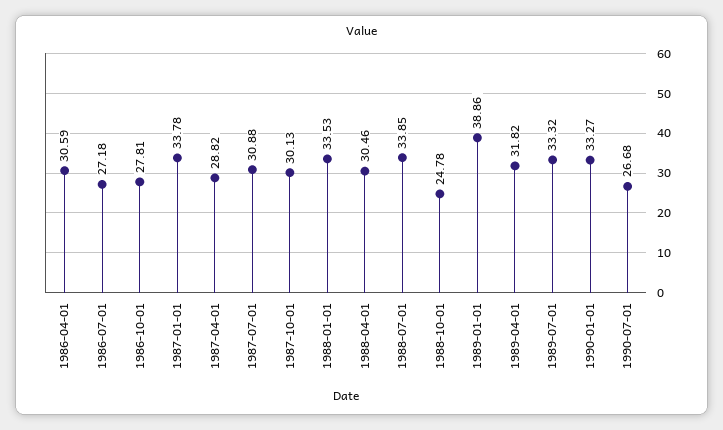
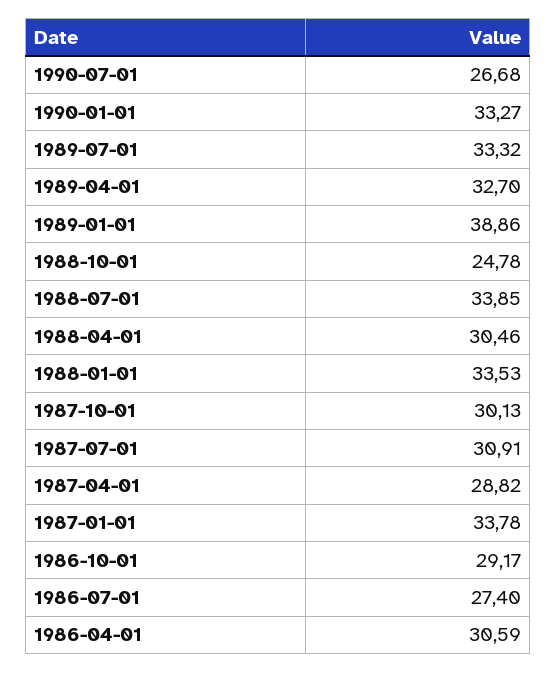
  {
    "1986-04-01": 30.59,
-   "1986-07-01": 27.18,
+   "1986-07-01": 27.4,
-   "1986-10-01": 27.81,
+   "1986-10-01": 29.17,
    "1987-01-01": 33.78,
    "1987-04-01": 28.82,
-   "1987-07-01": 30.88,
+   "1987-07-01": 30.91,
    "1987-10-01": 30.13,
    "1988-01-01": 33.53,
    "1988-04-01": 30.46,
    "1988-07-01": 33.85,
    "1988-10-01": 24.78,
    "1989-01-01": 38.86,
-   "1989-04-01": 31.82,
+   "1989-04-01": 32.7,
    "1989-07-01": 33.32,
    "1990-01-01": 33.27,
    "1990-07-01": 26.68
  }

